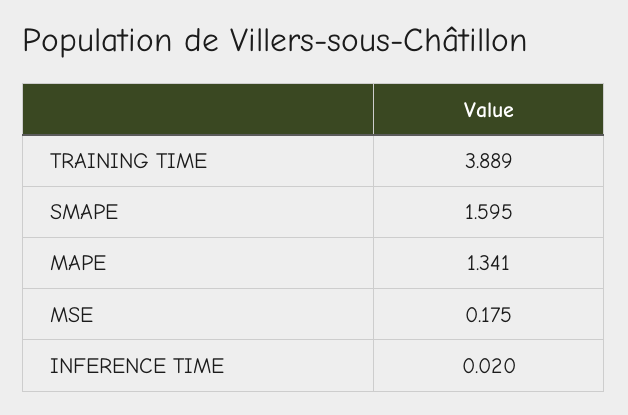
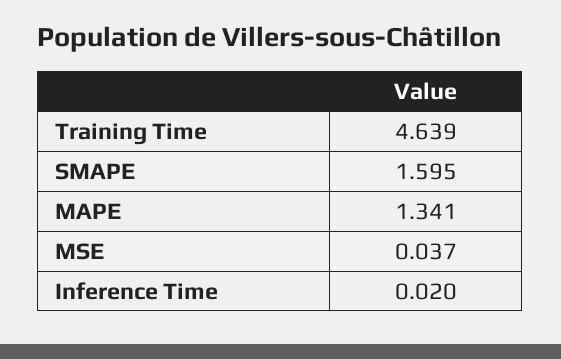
  {
-   "TRAINING TIME": 3.889,
+   "TRAINING TIME": 4.639,
    "SMAPE": 1.595,
    "MAPE": 1.341,
-   "MSE": 0.175,
+   "MSE": 0.037,
    "INFERENCE TIME": 0.02
  }

